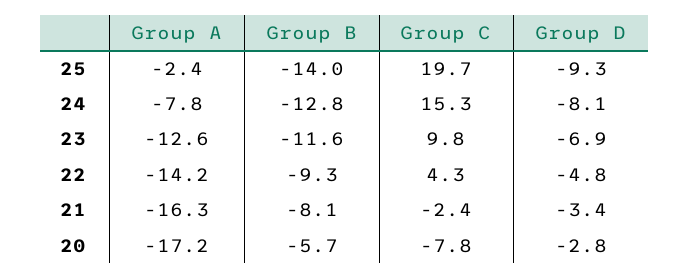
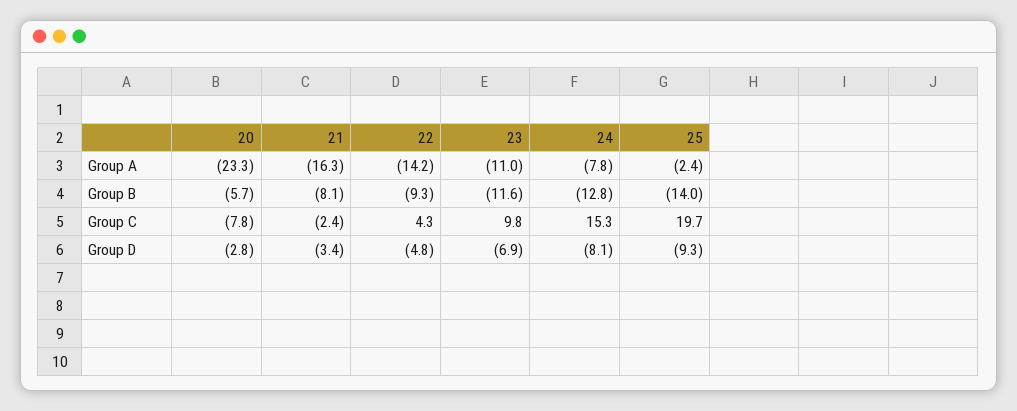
  {
    "Group A": {
      "25": -2.4,
      "24": -7.8,
-     "23": -12.6,
+     "23": -11,
      "22": -14.2,
      "21": -16.3,
-     "20": -17.2
+     "20": -23.3
    },
    "Group B": {
      "25": -14,
      "24": -12.8,
      "23": -11.6,
      "22": -9.3,
      "21": -8.1,
      "20": -5.7
    },
    "Group C": {
      "25": 19.7,
      "24": 15.3,
      "23": 9.8,
      "22": 4.3,
      "21": -2.4,
      "20": -7.8
    },
    "Group D": {
      "25": -9.3,
      "24": -8.1,
      "23": -6.9,
      "22": -4.8,
      "21": -3.4,
      "20": -2.8
    }
  }

